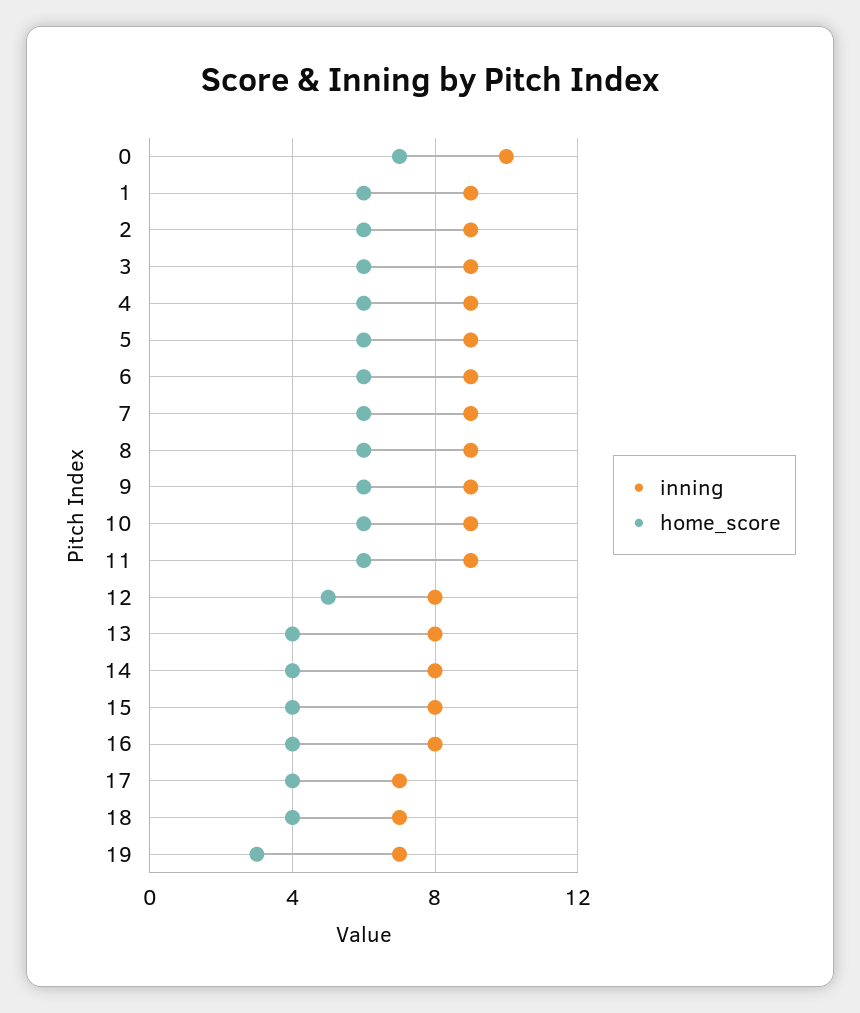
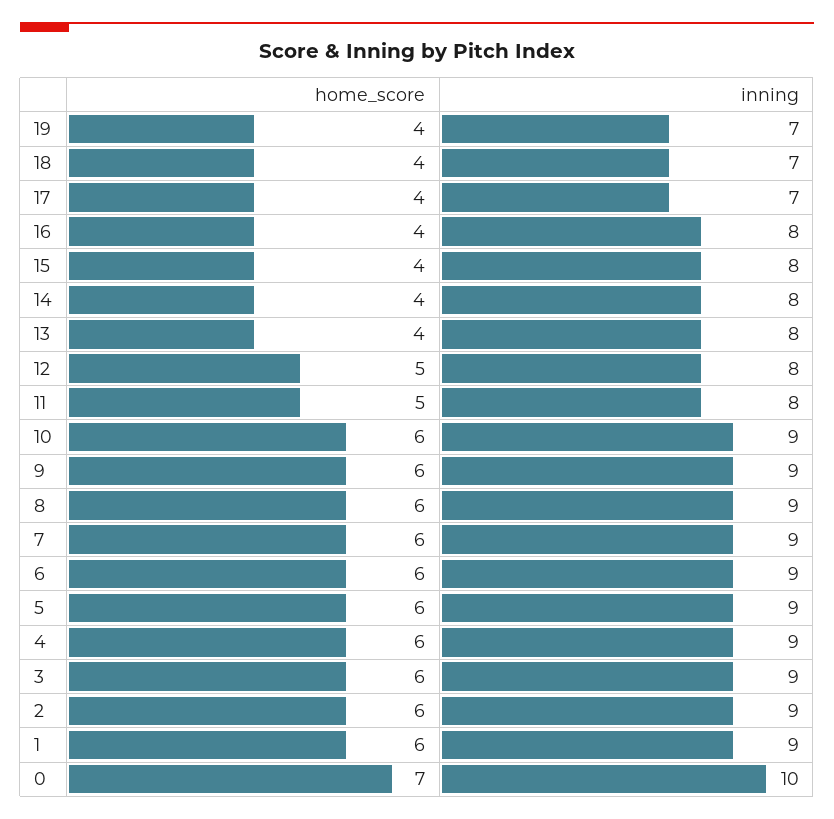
  {
    "inning": {
      "0": 10,
      "1": 9,
      "2": 9,
      "3": 9,
      "4": 9,
      "5": 9,
      "6": 9,
      "7": 9,
      "8": 9,
      "9": 9,
      "10": 9,
-     "11": 9,
+     "11": 8,
      "12": 8,
      "13": 8,
      "14": 8,
      "15": 8,
      "16": 8,
      "17": 7,
      "18": 7,
      "19": 7
    },
    "home_score": {
      "0": 7,
      "1": 6,
      "2": 6,
      "3": 6,
      "4": 6,
      "5": 6,
      "6": 6,
      "7": 6,
      "8": 6,
      "9": 6,
      "10": 6,
-     "11": 6,
+     "11": 5,
      "12": 5,
      "13": 4,
      "14": 4,
      "15": 4,
      "16": 4,
      "17": 4,
      "18": 4,
-     "19": 3
+     "19": 4
    }
  }

